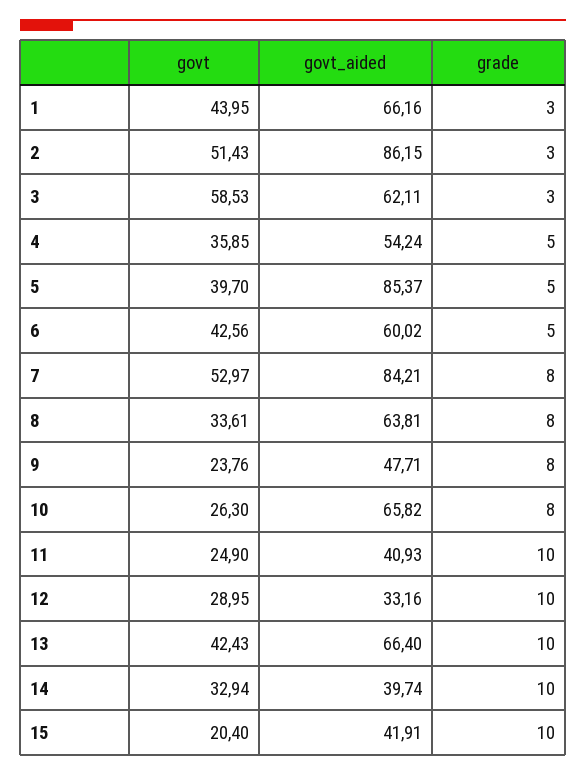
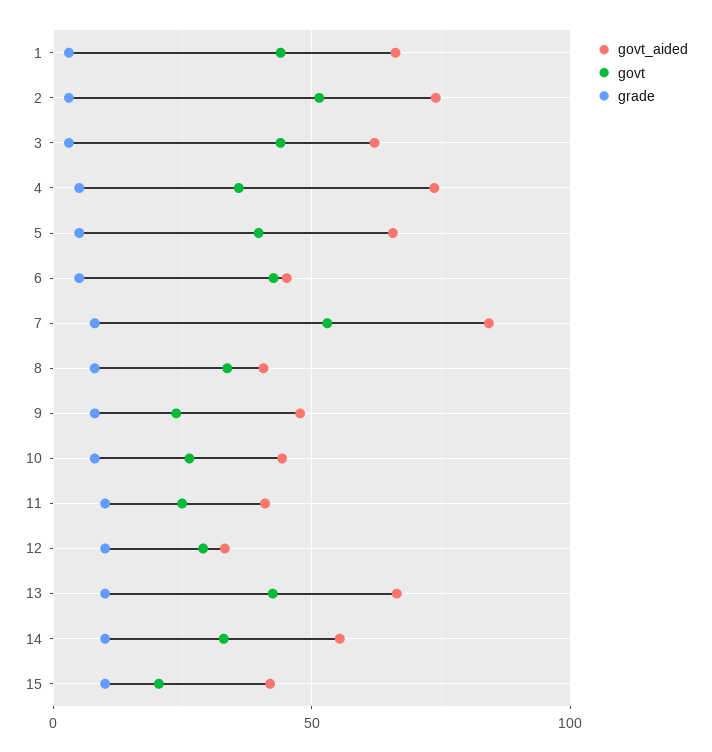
  {
    "govt": {
      "1": 43.95,
      "2": 51.43,
-     "3": 58.53,
+     "3": 45,
      "4": 35.85,
      "5": 39.7,
      "6": 42.56,
      "7": 52.97,
      "8": 33.61,
      "9": 23.76,
      "10": 26.3,
      "11": 24.9,
      "12": 28.95,
      "13": 42.43,
      "14": 32.94,
      "15": 20.4
    },
    "govt_aided": {
      "1": 66.16,
-     "2": 86.15,
+     "2": 75,
      "3": 62.11,
-     "4": 54.24,
+     "4": 75,
-     "5": 85.37,
+     "5": 65,
-     "6": 60.02,
+     "6": 45,
      "7": 84.21,
-     "8": 63.81,
+     "8": 40,
      "9": 47.71,
-     "10": 65.82,
+     "10": 45,
      "11": 40.93,
      "12": 33.16,
      "13": 66.4,
-     "14": 39.74,
+     "14": 55,
      "15": 41.91
    },
    "grade": {
      "1": 3,
      "2": 3,
      "3": 3,
      "4": 5,
      "5": 5,
      "6": 5,
      "7": 8,
      "8": 8,
      "9": 8,
      "10": 8,
      "11": 10,
      "12": 10,
      "13": 10,
      "14": 10,
      "15": 10
    }
  }

